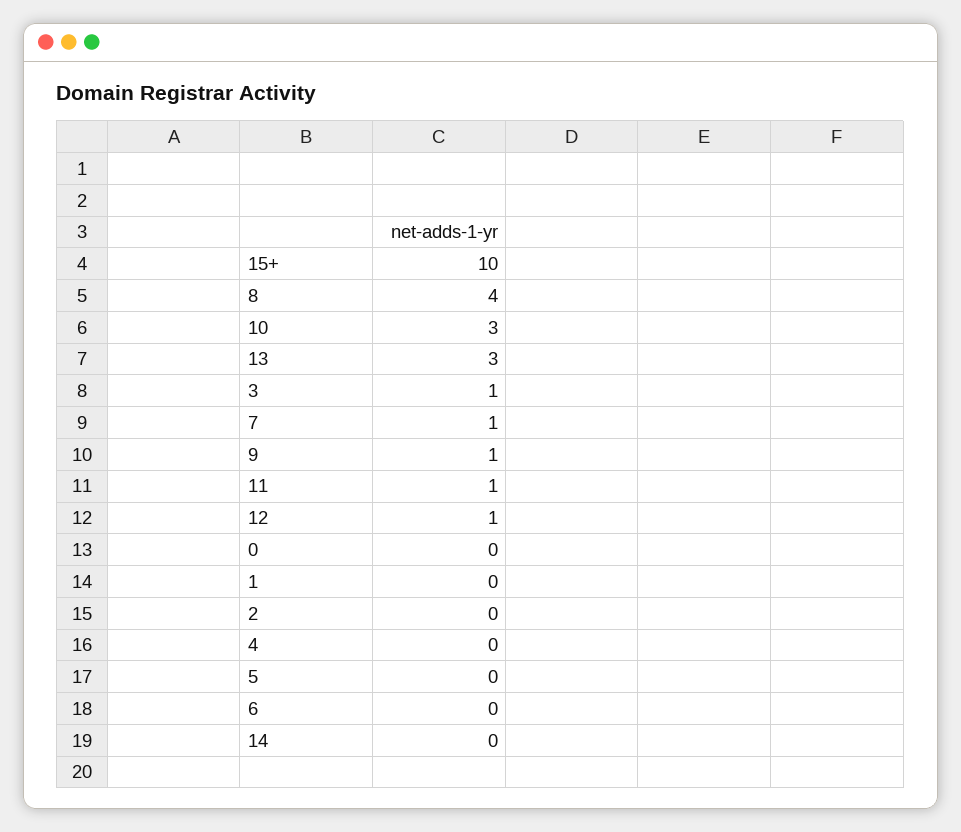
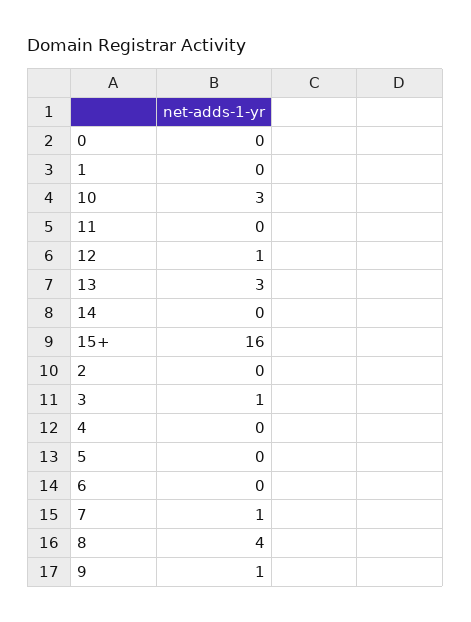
  {
-   "15+": 10,
+   "15+": 16,
    "8": 4,
    "10": 3,
    "13": 3,
    "3": 1,
    "7": 1,
    "9": 1,
-   "11": 1,
+   "11": 0,
    "12": 1,
    "0": 0,
    "1": 0,
    "2": 0,
    "4": 0,
    "5": 0,
    "6": 0,
    "14": 0
  }

